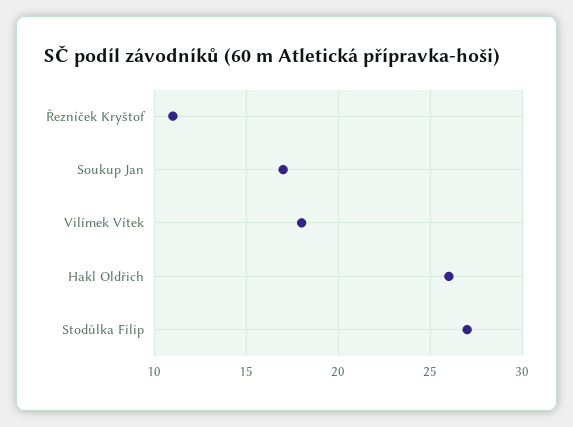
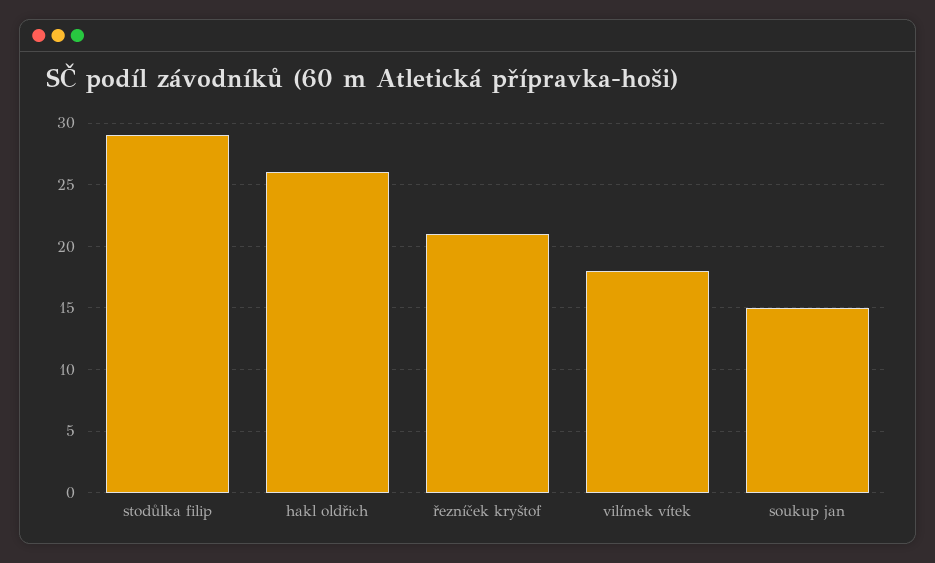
  {
-   "Řezníček Kryštof": 11,
+   "Řezníček Kryštof": 21,
-   "Soukup Jan": 17,
+   "Soukup Jan": 15,
    "Vilímek Vítek": 18,
    "Hakl Oldřich": 26,
-   "Stodůlka Filip": 27
+   "Stodůlka Filip": 29
  }

